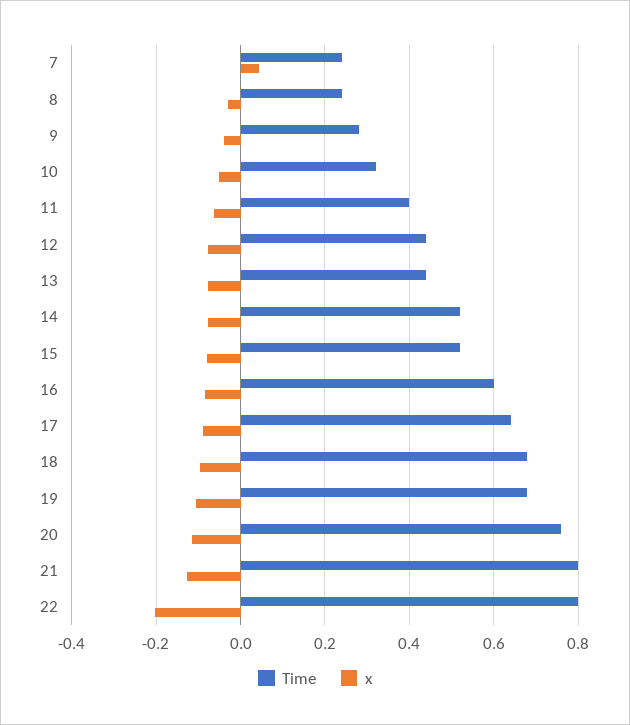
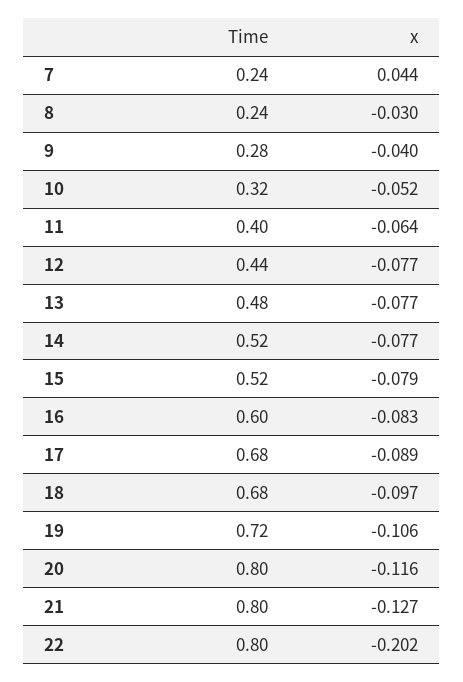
  {
    "Time": {
      "7": 0.24,
      "8": 0.24,
      "9": 0.28,
      "10": 0.32,
      "11": 0.4,
      "12": 0.44,
-     "13": 0.44,
+     "13": 0.48,
      "14": 0.52,
      "15": 0.52,
      "16": 0.6,
-     "17": 0.64,
+     "17": 0.68,
      "18": 0.68,
-     "19": 0.68,
+     "19": 0.72,
-     "20": 0.76,
+     "20": 0.8,
      "21": 0.8,
      "22": 0.8
    },
    "x": {
      "7": 0.044,
      "8": -0.03,
      "9": -0.04,
      "10": -0.052,
      "11": -0.064,
      "12": -0.077,
      "13": -0.077,
      "14": -0.077,
      "15": -0.079,
      "16": -0.083,
      "17": -0.089,
      "18": -0.097,
      "19": -0.106,
      "20": -0.116,
      "21": -0.127,
      "22": -0.202
    }
  }

